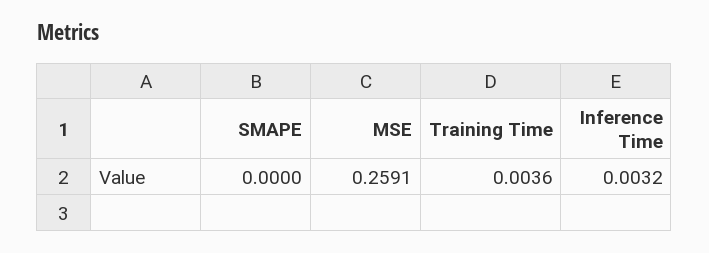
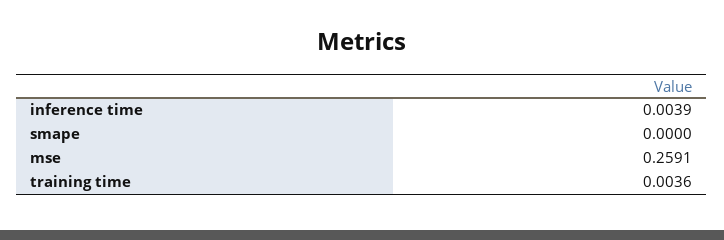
  {
    "SMAPE": 0,
    "MSE": 0.2591,
    "Training Time": 0.0036,
-   "Inference Time": 0.0032
+   "Inference Time": 0.0039
  }

